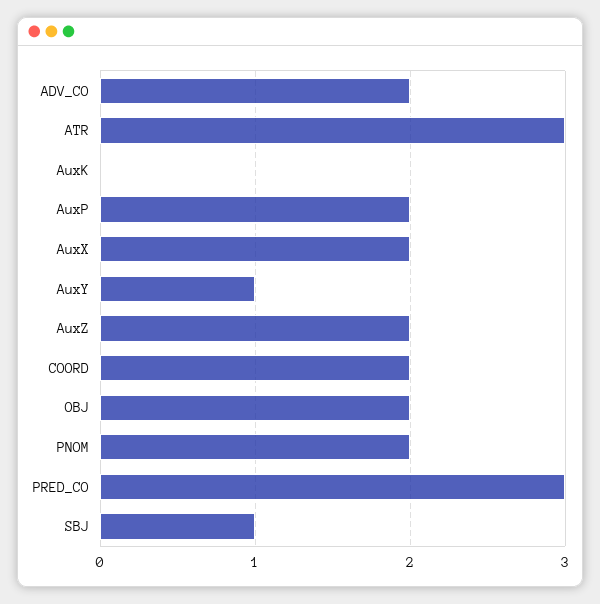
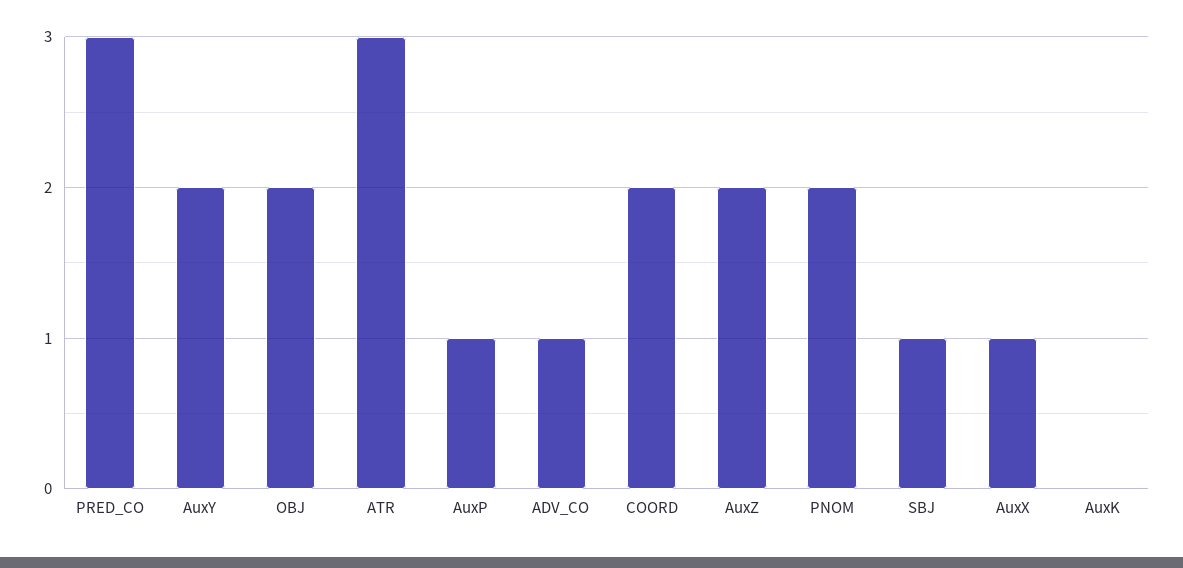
  {
-   "ADV_CO": 2,
+   "ADV_CO": 1,
    "ATR": 3,
    "AuxK": 0,
-   "AuxP": 2,
+   "AuxP": 1,
-   "AuxX": 2,
+   "AuxX": 1,
-   "AuxY": 1,
+   "AuxY": 2,
    "AuxZ": 2,
    "COORD": 2,
    "OBJ": 2,
    "PNOM": 2,
    "PRED_CO": 3,
    "SBJ": 1
  }

